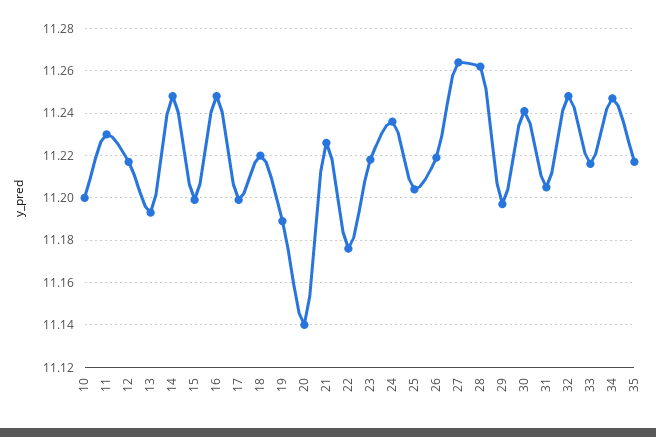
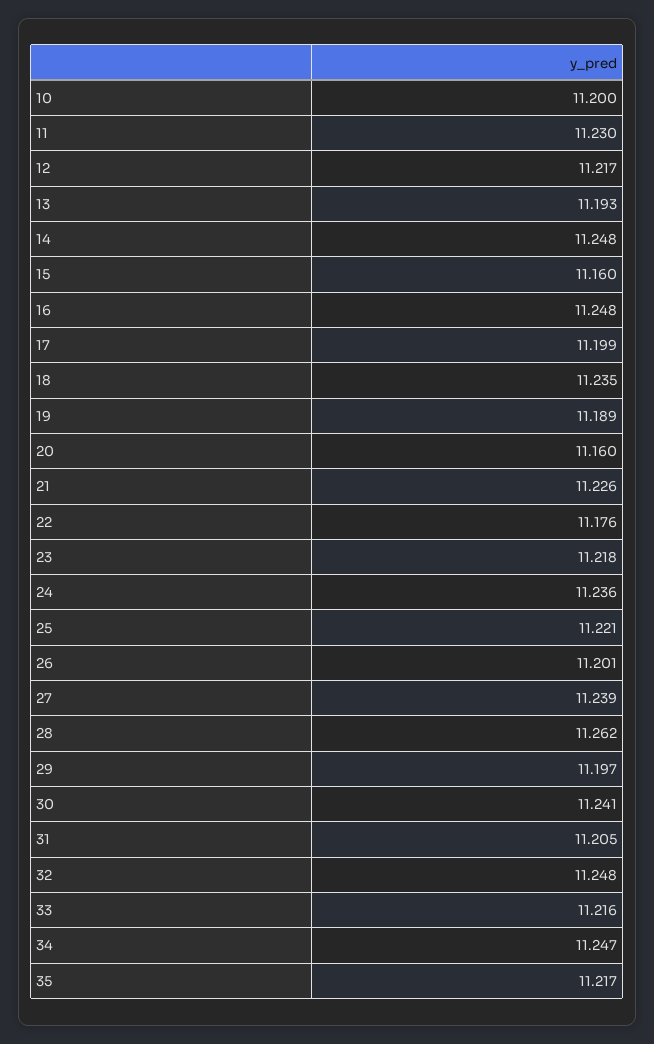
  {
    "10": 11.2,
    "11": 11.23,
    "12": 11.217,
    "13": 11.193,
    "14": 11.248,
-   "15": 11.2,
+   "15": 11.16,
    "16": 11.248,
    "17": 11.199,
-   "18": 11.22,
+   "18": 11.235,
    "19": 11.189,
-   "20": 11.14,
+   "20": 11.16,
    "21": 11.226,
    "22": 11.176,
    "23": 11.218,
    "24": 11.236,
-   "25": 11.205,
+   "25": 11.221,
-   "26": 11.22,
+   "26": 11.201,
-   "27": 11.265,
+   "27": 11.239,
    "28": 11.262,
    "29": 11.197,
    "30": 11.241,
    "31": 11.205,
    "32": 11.248,
    "33": 11.216,
    "34": 11.247,
    "35": 11.217
  }

